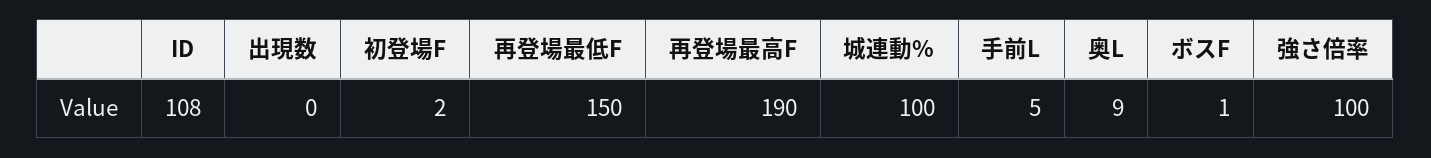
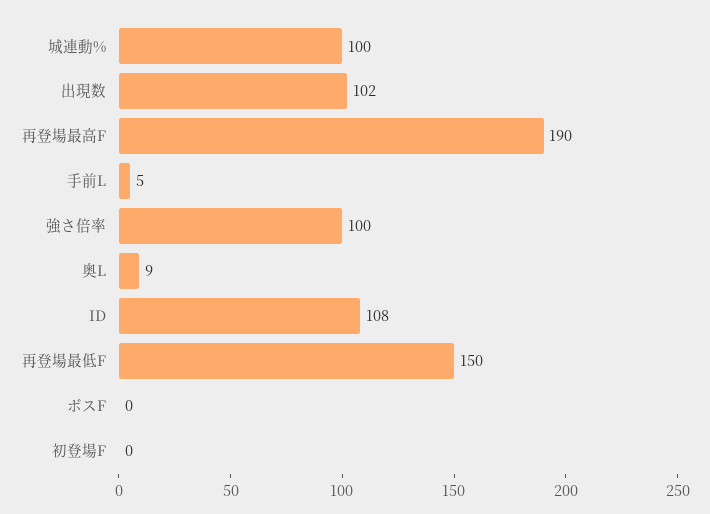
  {
    "ID": 108,
-   "出現数": 0,
+   "出現数": 102,
-   "初登場F": 2,
+   "初登場F": 0,
    "再登場最低F": 150,
    "再登場最高F": 190,
    "城連動%": 100,
    "手前L": 5,
    "奥L": 9,
-   "ボスF": 1,
+   "ボスF": 0,
    "強さ倍率": 100
  }

